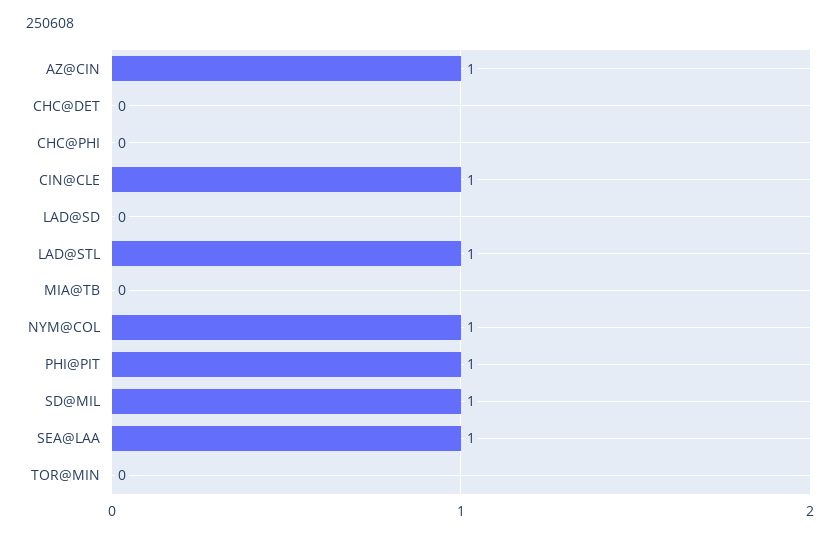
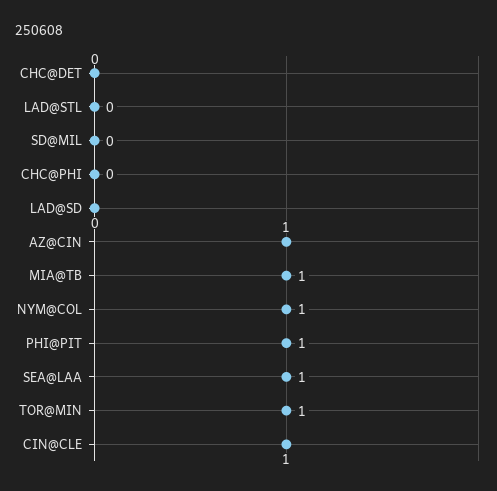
  {
    "AZ@CIN": 1,
    "CHC@DET": 0,
    "CHC@PHI": 0,
    "CIN@CLE": 1,
    "LAD@SD": 0,
-   "LAD@STL": 1,
+   "LAD@STL": 0,
-   "MIA@TB": 0,
+   "MIA@TB": 1,
    "NYM@COL": 1,
    "PHI@PIT": 1,
-   "SD@MIL": 1,
+   "SD@MIL": 0,
    "SEA@LAA": 1,
-   "TOR@MIN": 0
+   "TOR@MIN": 1
  }

